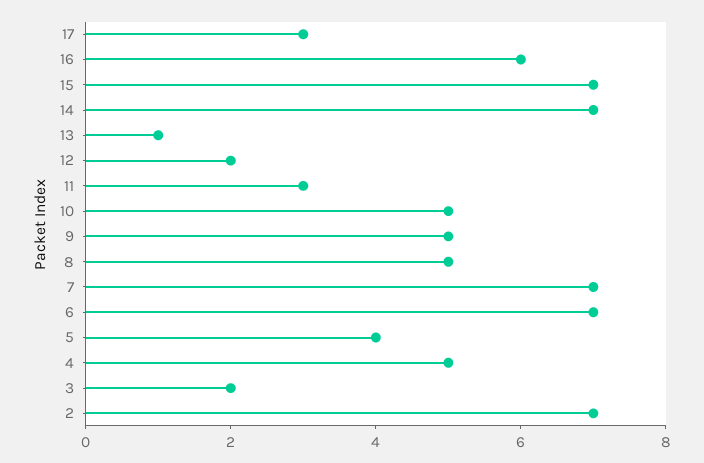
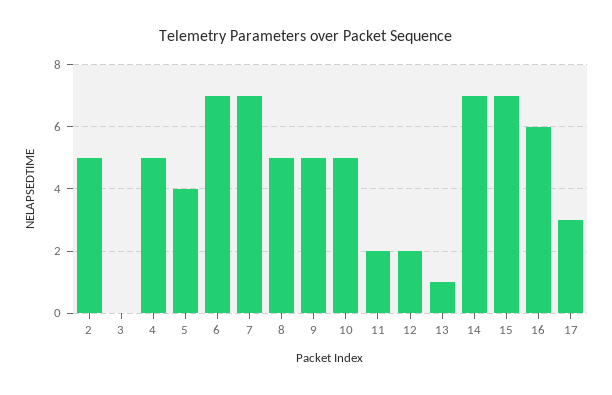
  {
    "17": 3,
    "16": 6,
    "15": 7,
    "14": 7,
    "13": 1,
    "12": 2,
-   "11": 3,
+   "11": 2,
    "10": 5,
    "9": 5,
    "8": 5,
    "7": 7,
    "6": 7,
    "5": 4,
    "4": 5,
-   "3": 2,
+   "3": 0,
-   "2": 7
+   "2": 5
  }

